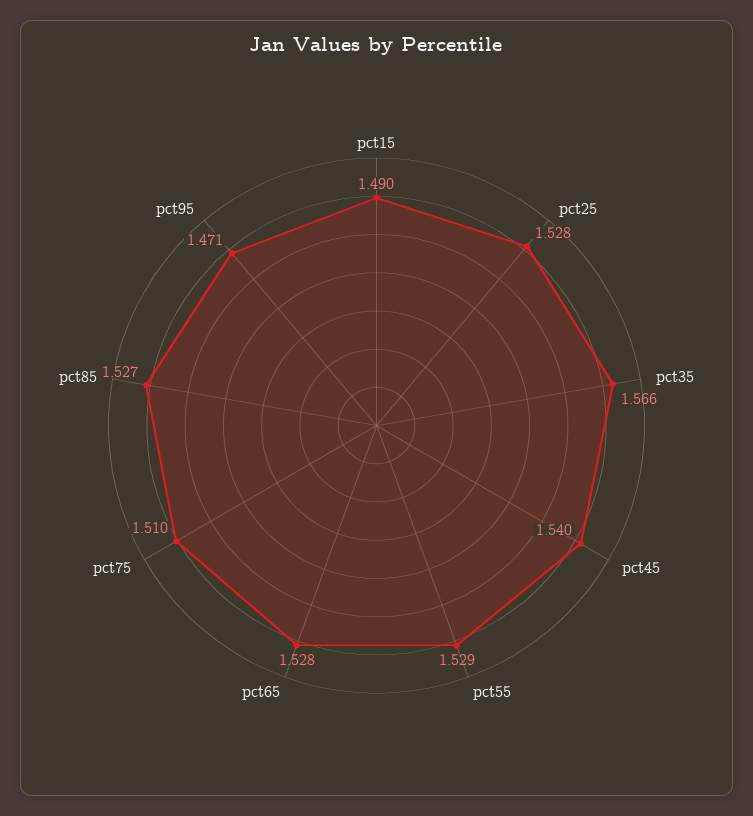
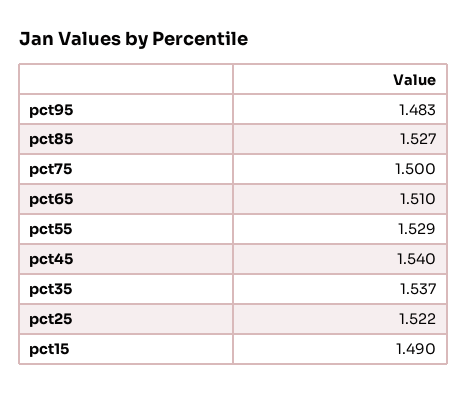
  {
    "pct15": 1.49,
-   "pct25": 1.528,
+   "pct25": 1.522,
-   "pct35": 1.566,
+   "pct35": 1.537,
    "pct45": 1.54,
    "pct55": 1.529,
-   "pct65": 1.528,
+   "pct65": 1.51,
-   "pct75": 1.51,
+   "pct75": 1.5,
    "pct85": 1.527,
-   "pct95": 1.471
+   "pct95": 1.483
  }

